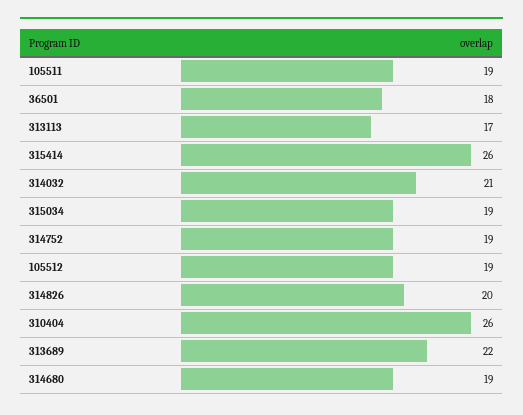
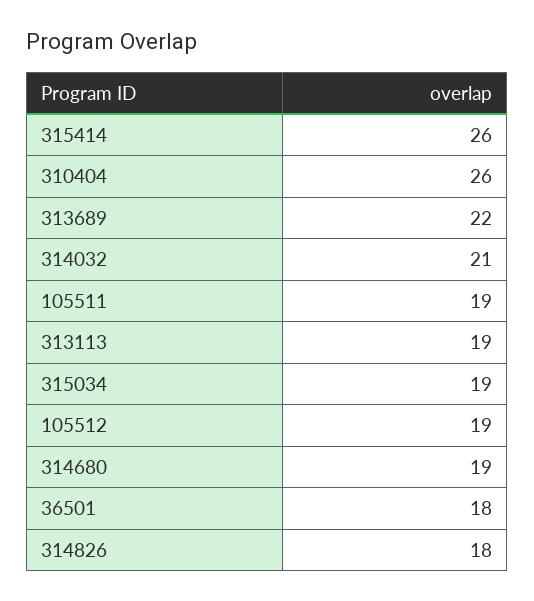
  {
    "105511": 19,
    "36501": 18,
-   "313113": 17,
+   "313113": 19,
    "315414": 26,
    "314032": 21,
    "315034": 19,
-   "314752": 19,
    "105512": 19,
-   "314826": 20,
+   "314826": 18,
    "310404": 26,
    "313689": 22,
    "314680": 19
  }

